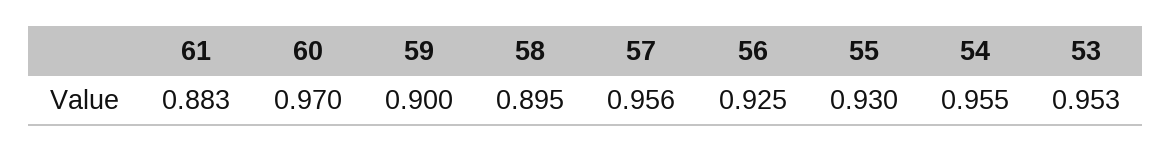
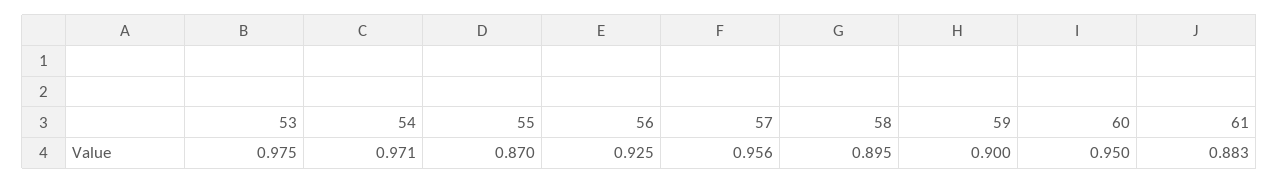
  {
    "61": 0.883,
-   "60": 0.97,
+   "60": 0.95,
    "59": 0.9,
    "58": 0.895,
    "57": 0.956,
    "56": 0.925,
-   "55": 0.93,
+   "55": 0.87,
-   "54": 0.955,
+   "54": 0.971,
-   "53": 0.953
+   "53": 0.975
  }

